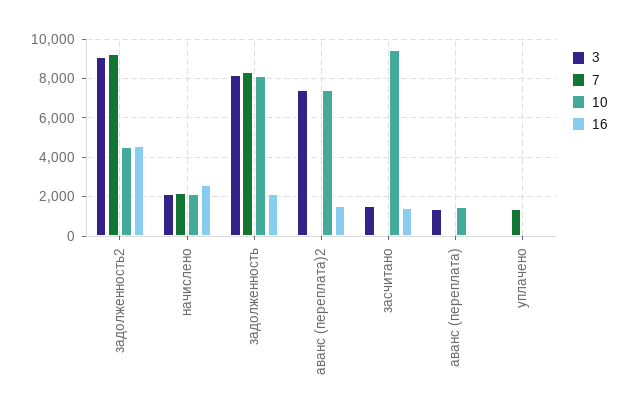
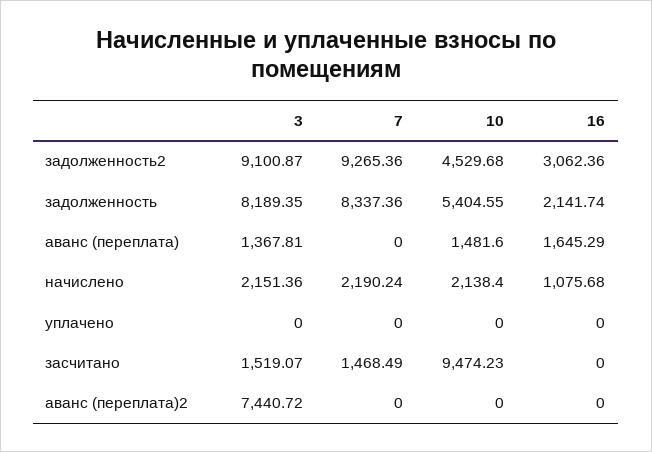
  {
    "3": {
      "задолженность2": 9100.87,
      "начислено": 2151.36,
      "задолженность": 8189.35,
      "аванс (переплата)2": 7440.72,
      "засчитано": 1519.07,
      "аванс (переплата)": 1367.81,
      "уплачено": 0
    },
    "7": {
      "задолженность2": 9265.36,
      "начислено": 2190.24,
      "задолженность": 8337.36,
      "аванс (переплата)2": 0,
-     "засчитано": 0,
+     "засчитано": 1468.49,
      "аванс (переплата)": 0,
-     "уплачено": 1500
+     "уплачено": 0
    },
    "10": {
      "задолженность2": 4529.68,
      "начислено": 2138.4,
-     "задолженность": 8000,
+     "задолженность": 5404.55,
-     "аванс (переплата)2": 7500,
+     "аванс (переплата)2": 0,
      "засчитано": 9474.23,
      "аванс (переплата)": 1481.6,
      "уплачено": 0
    },
    "16": {
-     "задолженность2": 4500,
+     "задолженность2": 3062.36,
-     "начислено": 2500,
+     "начислено": 1075.68,
      "задолженность": 2141.74,
-     "аванс (переплата)2": 1500,
+     "аванс (переплата)2": 0,
-     "засчитано": 1500,
+     "засчитано": 0,
-     "аванс (переплата)": 0,
+     "аванс (переплата)": 1645.29,
      "уплачено": 0
    }
  }

